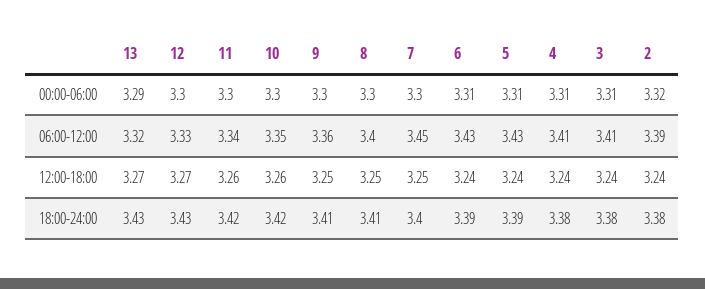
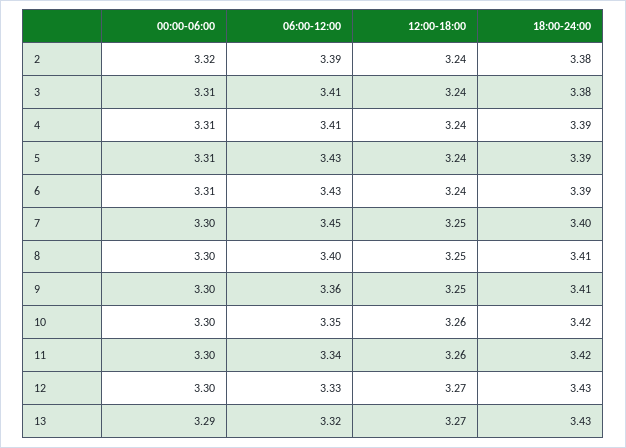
  {
    "13": {
      "00:00-06:00": 3.29,
      "06:00-12:00": 3.32,
      "12:00-18:00": 3.27,
      "18:00-24:00": 3.43
    },
    "12": {
      "00:00-06:00": 3.3,
      "06:00-12:00": 3.33,
      "12:00-18:00": 3.27,
      "18:00-24:00": 3.43
    },
    "11": {
      "00:00-06:00": 3.3,
      "06:00-12:00": 3.34,
      "12:00-18:00": 3.26,
      "18:00-24:00": 3.42
    },
    "10": {
      "00:00-06:00": 3.3,
      "06:00-12:00": 3.35,
      "12:00-18:00": 3.26,
      "18:00-24:00": 3.42
    },
    "9": {
      "00:00-06:00": 3.3,
      "06:00-12:00": 3.36,
      "12:00-18:00": 3.25,
      "18:00-24:00": 3.41
    },
    "8": {
      "00:00-06:00": 3.3,
      "06:00-12:00": 3.4,
      "12:00-18:00": 3.25,
      "18:00-24:00": 3.41
    },
    "7": {
      "00:00-06:00": 3.3,
      "06:00-12:00": 3.45,
      "12:00-18:00": 3.25,
      "18:00-24:00": 3.4
    },
    "6": {
      "00:00-06:00": 3.31,
      "06:00-12:00": 3.43,
      "12:00-18:00": 3.24,
      "18:00-24:00": 3.39
    },
    "5": {
      "00:00-06:00": 3.31,
      "06:00-12:00": 3.43,
      "12:00-18:00": 3.24,
      "18:00-24:00": 3.39
    },
    "4": {
      "00:00-06:00": 3.31,
      "06:00-12:00": 3.41,
      "12:00-18:00": 3.24,
-     "18:00-24:00": 3.38
+     "18:00-24:00": 3.39
    },
    "3": {
      "00:00-06:00": 3.31,
      "06:00-12:00": 3.41,
      "12:00-18:00": 3.24,
      "18:00-24:00": 3.38
    },
    "2": {
      "00:00-06:00": 3.32,
      "06:00-12:00": 3.39,
      "12:00-18:00": 3.24,
      "18:00-24:00": 3.38
    }
  }

